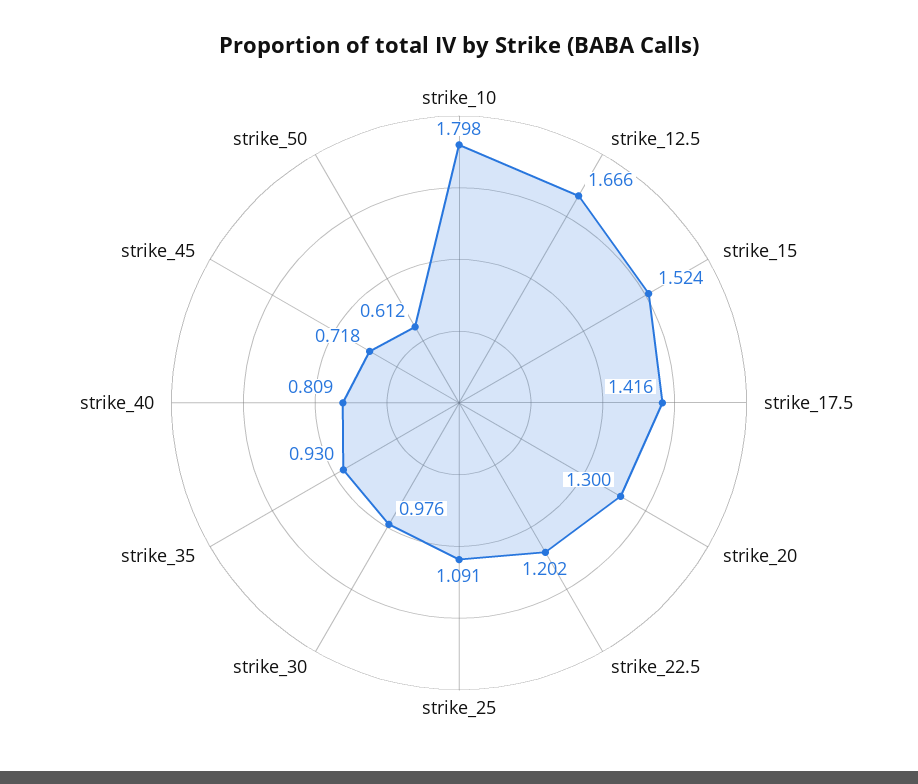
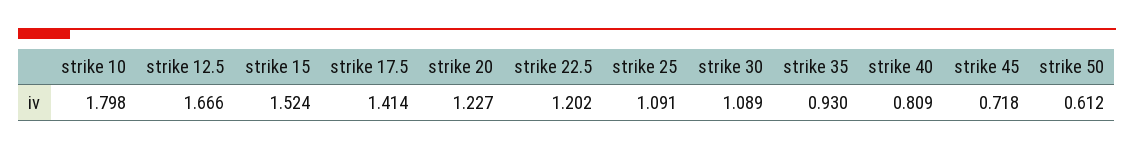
  {
    "strike_10": 1.798,
    "strike_12.5": 1.666,
    "strike_15": 1.524,
-   "strike_17.5": 1.416,
+   "strike_17.5": 1.414,
-   "strike_20": 1.3,
+   "strike_20": 1.227,
    "strike_22.5": 1.202,
    "strike_25": 1.091,
-   "strike_30": 0.976,
+   "strike_30": 1.089,
    "strike_35": 0.93,
    "strike_40": 0.809,
    "strike_45": 0.718,
    "strike_50": 0.612
  }

